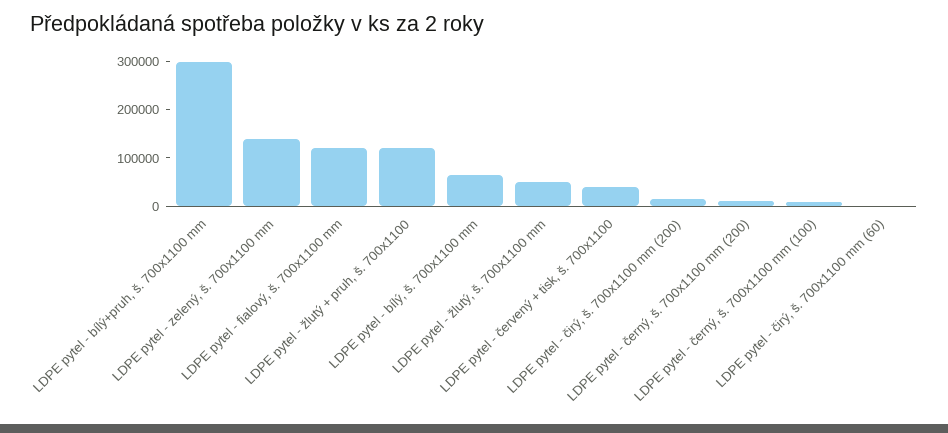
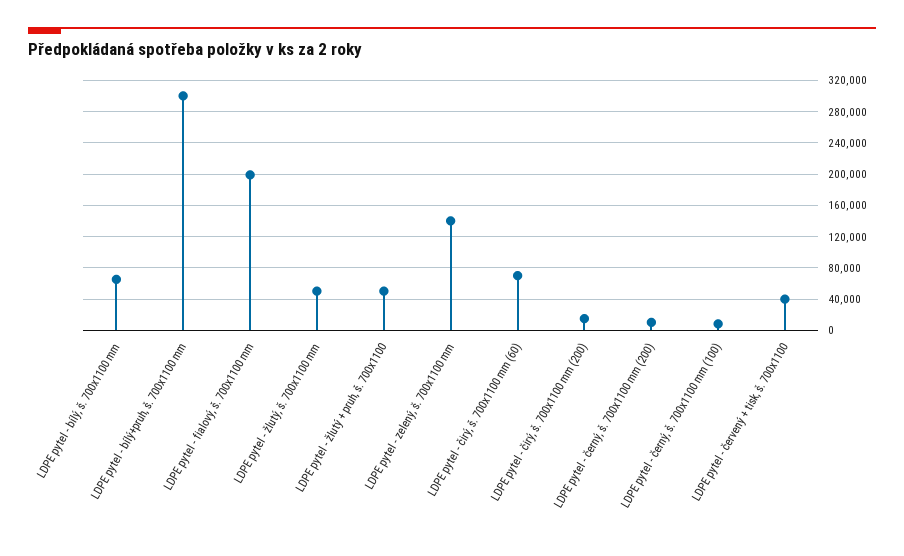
  {
    "LDPE pytel - bílý+pruh, š. 700x1100 mm": 300000,
    "LDPE pytel - zelený, š. 700x1100 mm": 140000,
-   "LDPE pytel - fialový, š. 700x1100 mm": 120000,
+   "LDPE pytel - fialový, š. 700x1100 mm": 200000,
-   "LDPE pytel - žlutý + pruh, š. 700x1100": 120000,
+   "LDPE pytel - žlutý + pruh, š. 700x1100": 50000,
    "LDPE pytel - bílý, š. 700x1100 mm": 70000,
    "LDPE pytel - žlutý, š. 700x1100 mm": 50000,
    "LDPE pytel - červený + tisk, š. 700x1100": 40000,
    "LDPE pytel - čirý, š. 700x1100 mm (200)": 20000,
    "LDPE pytel - černý, š. 700x1100 mm (200)": 10000,
    "LDPE pytel - černý, š. 700x1100 mm (100)": 10000,
-   "LDPE pytel - čirý, š. 700x1100 mm (60)": 0
+   "LDPE pytel - čirý, š. 700x1100 mm (60)": 70000
  }

